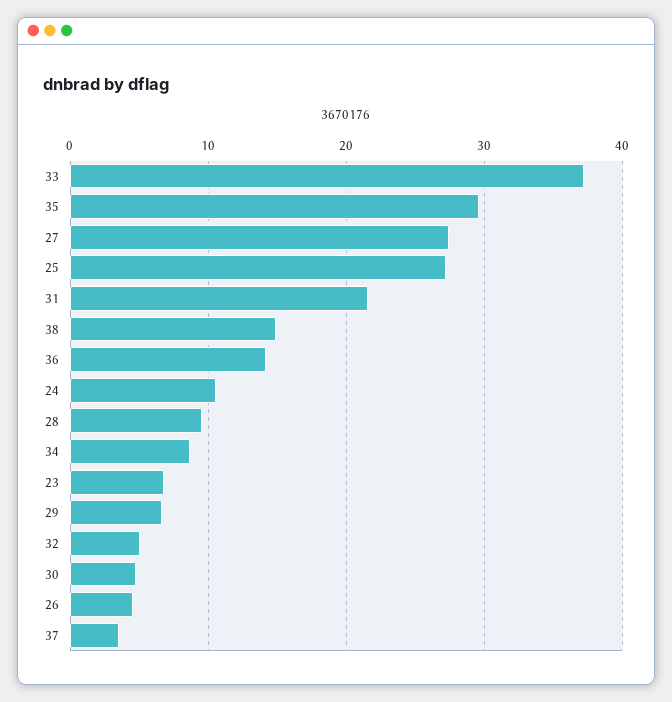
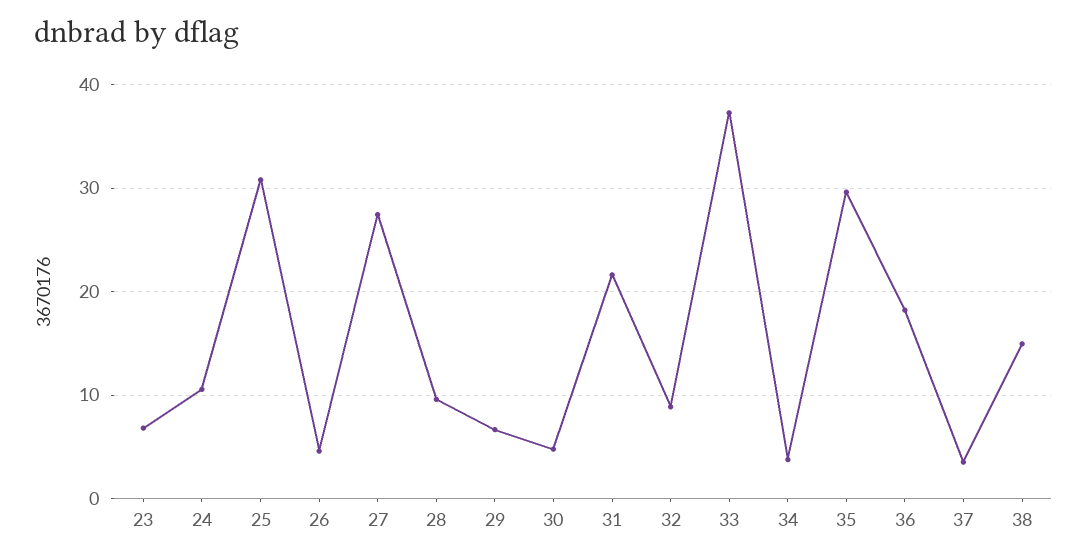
  {
    "33": 37,
    "35": 30,
    "27": 27,
-   "25": 27,
+   "25": 31,
    "31": 22,
    "38": 15,
-   "36": 14,
+   "36": 18,
    "24": 11,
    "28": 10,
-   "34": 9,
+   "34": 4,
    "23": 7,
    "29": 7,
-   "32": 5,
+   "32": 9,
    "30": 5,
    "26": 5,
    "37": 4
  }

